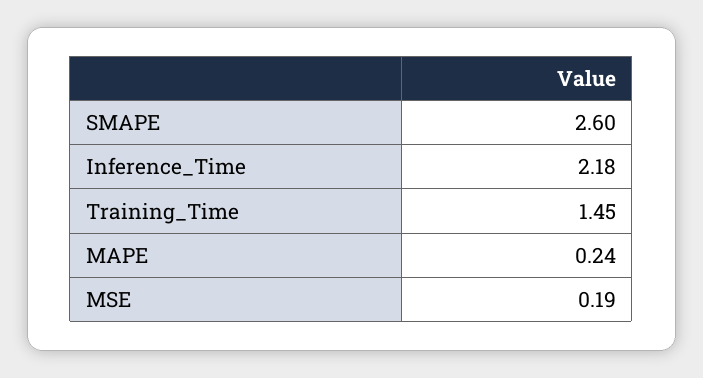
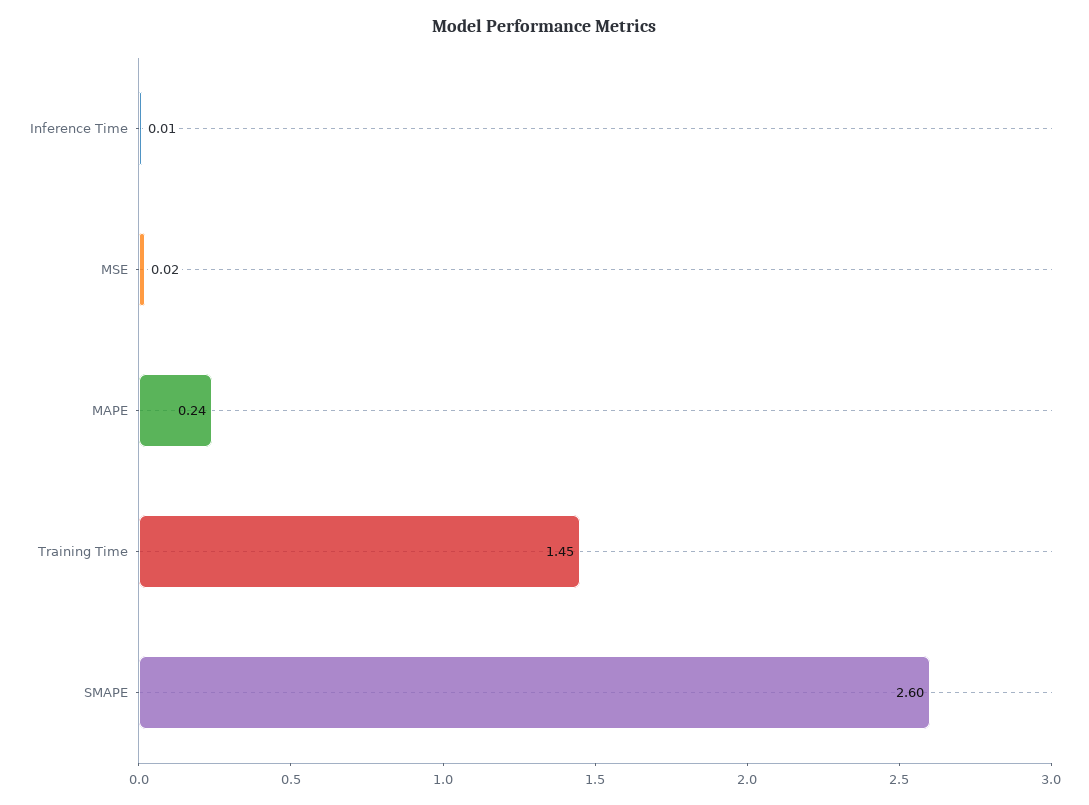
  {
    "SMAPE": 2.6,
-   "Inference_Time": 2.18,
+   "Inference_Time": 0.01,
    "Training_Time": 1.45,
    "MAPE": 0.24,
-   "MSE": 0.19
+   "MSE": 0.02
  }

